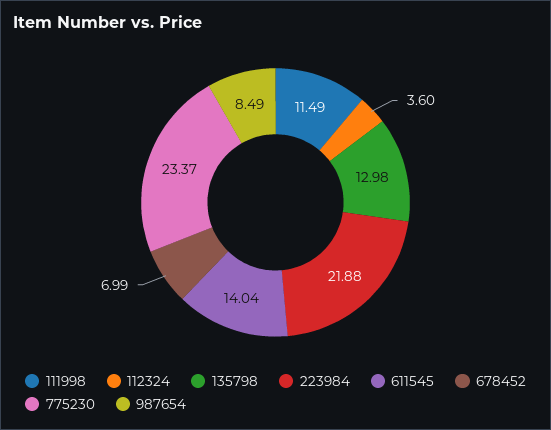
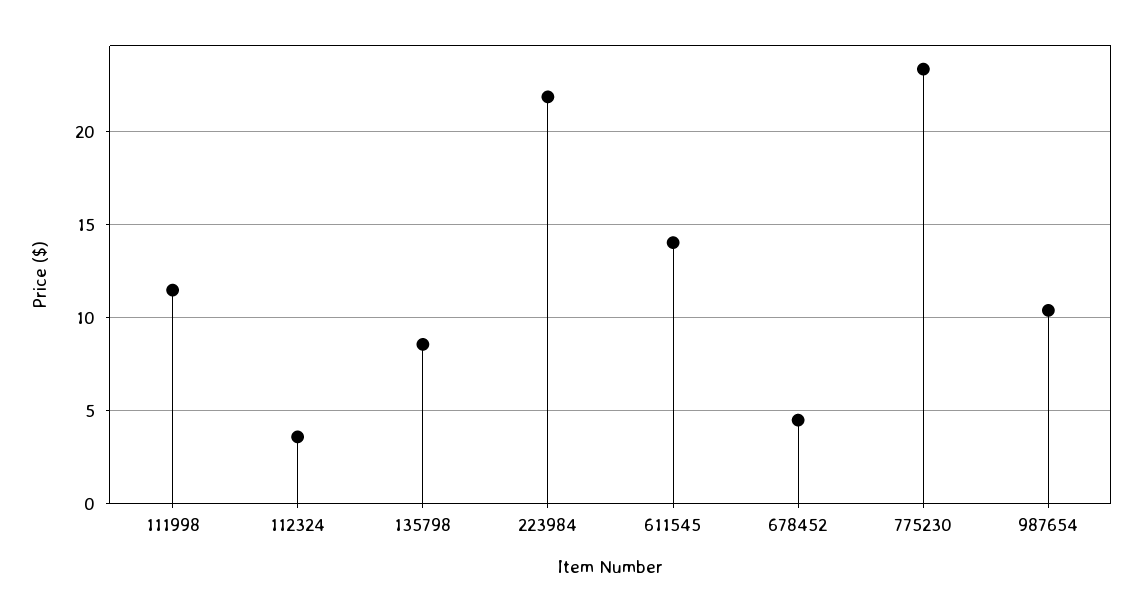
  {
    "111998": 11.49,
    "112324": 3.6,
-   "135798": 12.98,
+   "135798": 8.5,
    "223984": 21.88,
    "611545": 14.04,
-   "678452": 6.99,
+   "678452": 4.5,
    "775230": 23.37,
-   "987654": 8.49
+   "987654": 10.5
  }

